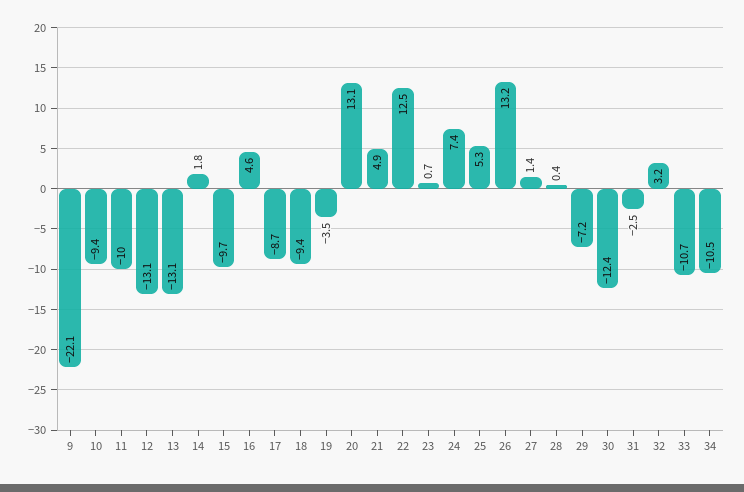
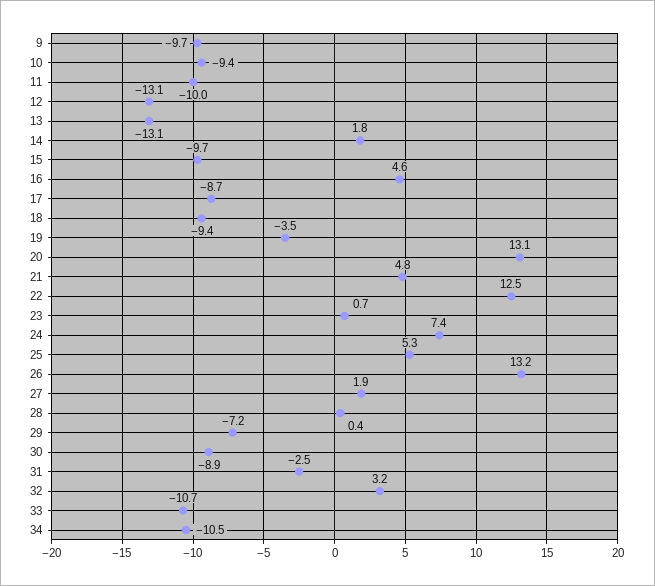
  {
-   "9": -22.1,
+   "9": -9.7,
    "10": -9.4,
    "11": -10,
    "12": -13.1,
    "13": -13.1,
    "14": 1.8,
    "15": -9.7,
    "16": 4.6,
    "17": -8.7,
    "18": -9.4,
    "19": -3.5,
    "20": 13.1,
-   "21": 4.9,
+   "21": 4.8,
    "22": 12.5,
    "23": 0.7,
    "24": 7.4,
    "25": 5.3,
    "26": 13.2,
-   "27": 1.4,
+   "27": 1.9,
    "28": 0.4,
    "29": -7.2,
-   "30": -12.4,
+   "30": -8.9,
    "31": -2.5,
    "32": 3.2,
    "33": -10.7,
    "34": -10.5
  }

